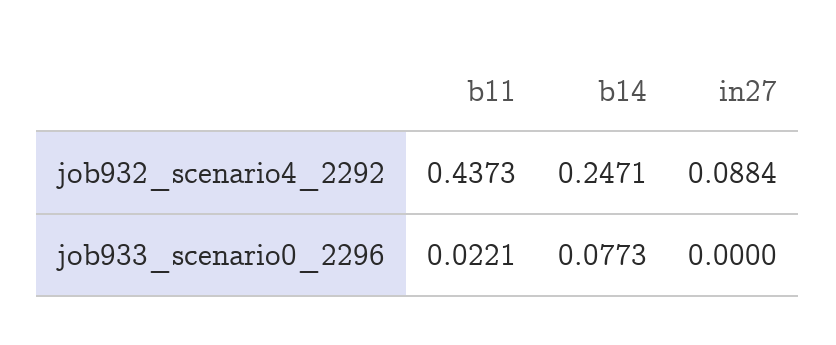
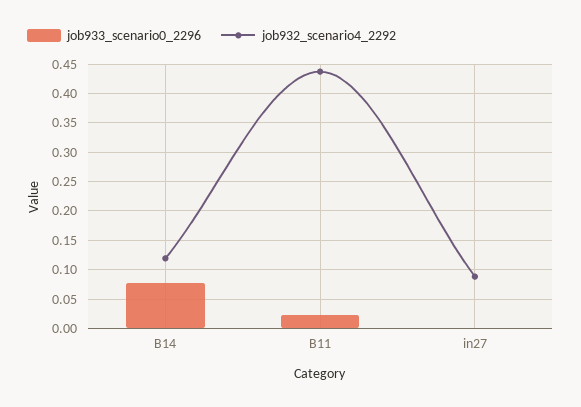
  {
    "job932_scenario4_2292": {
      "b11": 0.4373,
-     "b14": 0.2471,
+     "b14": 0.125,
      "in27": 0.0884
    },
    "job933_scenario0_2296": {
      "b11": 0.0221,
      "b14": 0.0773,
      "in27": 0
    }
  }

